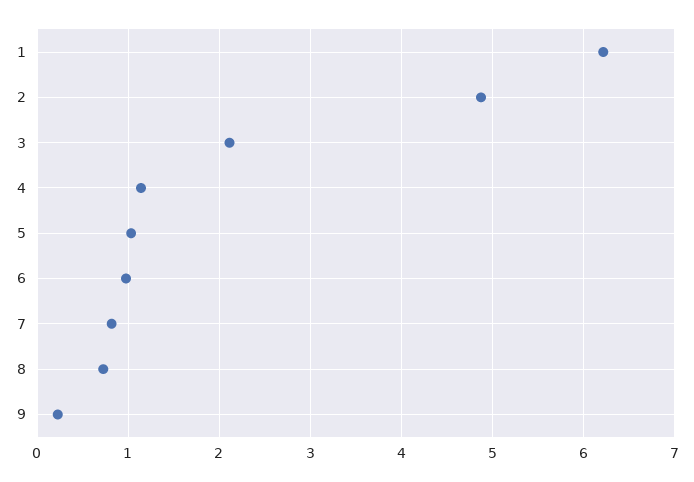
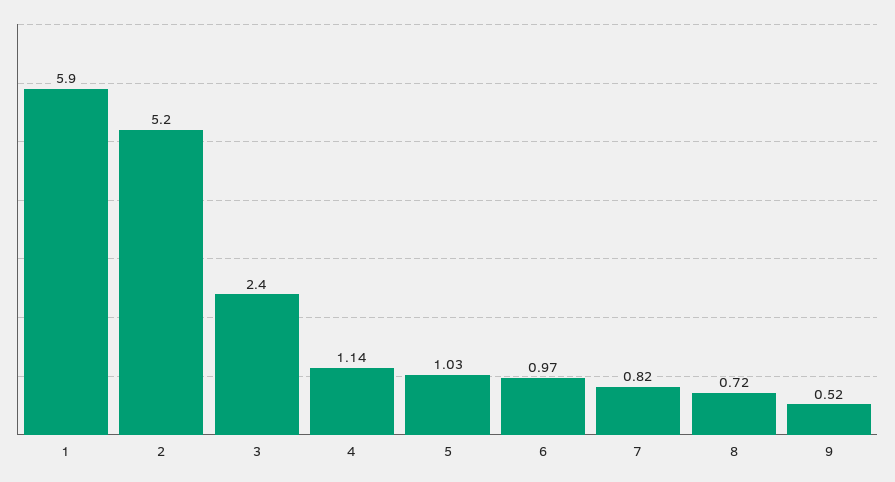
  {
-   "1": 6.2,
+   "1": 5.9,
-   "2": 4.9,
+   "2": 5.2,
-   "3": 2.1,
+   "3": 2.4,
    "4": 1.14,
    "5": 1.03,
    "6": 0.97,
    "7": 0.82,
    "8": 0.72,
-   "9": 0.2
+   "9": 0.52
  }

